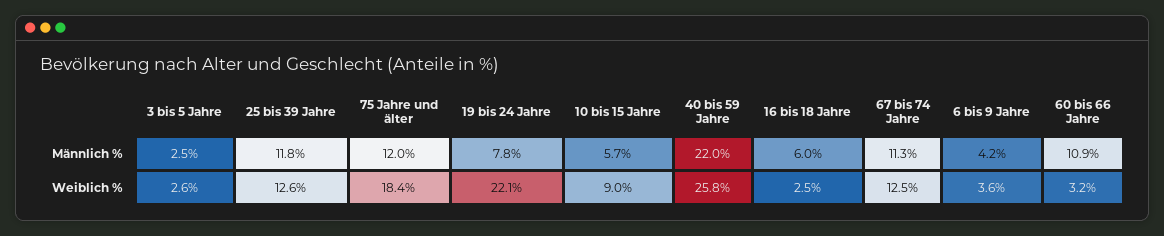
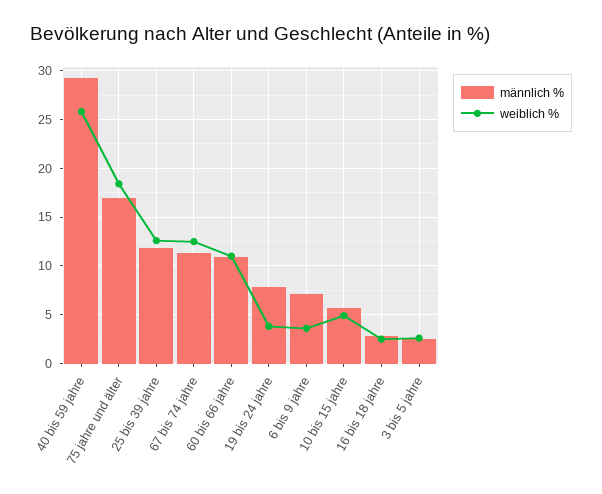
  {
    "Männlich %": {
      "3 bis 5 Jahre": 2.5,
      "25 bis 39 Jahre": 11.8,
-     "75 Jahre und älter": 12,
+     "75 Jahre und älter": 17,
      "19 bis 24 Jahre": 7.8,
      "10 bis 15 Jahre": 5.7,
-     "40 bis 59 Jahre": 22,
+     "40 bis 59 Jahre": 29,
-     "16 bis 18 Jahre": 6,
+     "16 bis 18 Jahre": 3,
      "67 bis 74 Jahre": 11.3,
-     "6 bis 9 Jahre": 4.2,
+     "6 bis 9 Jahre": 7,
      "60 bis 66 Jahre": 10.9
    },
    "Weiblich %": {
      "3 bis 5 Jahre": 2.6,
      "25 bis 39 Jahre": 12.6,
      "75 Jahre und älter": 18.4,
-     "19 bis 24 Jahre": 22.1,
+     "19 bis 24 Jahre": 4,
-     "10 bis 15 Jahre": 9,
+     "10 bis 15 Jahre": 5,
      "40 bis 59 Jahre": 25.8,
      "16 bis 18 Jahre": 2.5,
      "67 bis 74 Jahre": 12.5,
      "6 bis 9 Jahre": 3.6,
-     "60 bis 66 Jahre": 3.2
+     "60 bis 66 Jahre": 11
    }
  }

